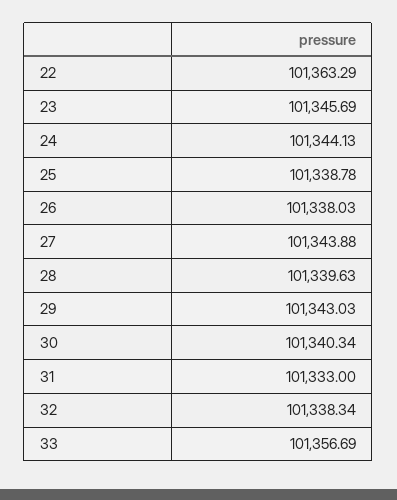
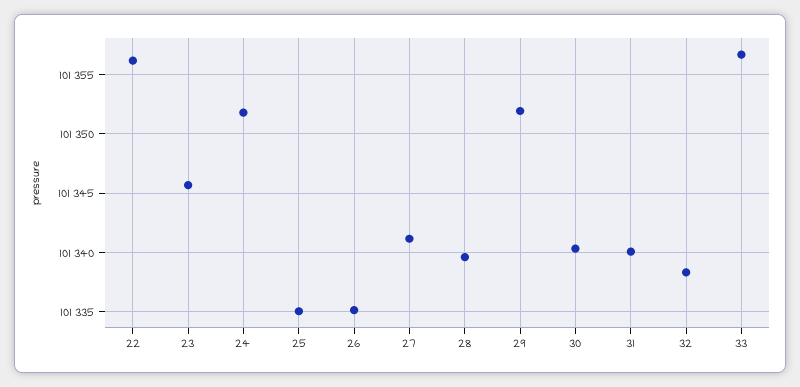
  {
-   "22": 101363.29,
+   "22": 101356,
    "23": 101345.69,
-   "24": 101344.13,
+   "24": 101352,
-   "25": 101338.78,
+   "25": 101335,
-   "26": 101338.03,
+   "26": 101335,
-   "27": 101343.88,
+   "27": 101341,
    "28": 101339.63,
-   "29": 101343.03,
+   "29": 101352,
    "30": 101340.34,
-   "31": 101333,
+   "31": 101340,
    "32": 101338.34,
    "33": 101356.69
  }

